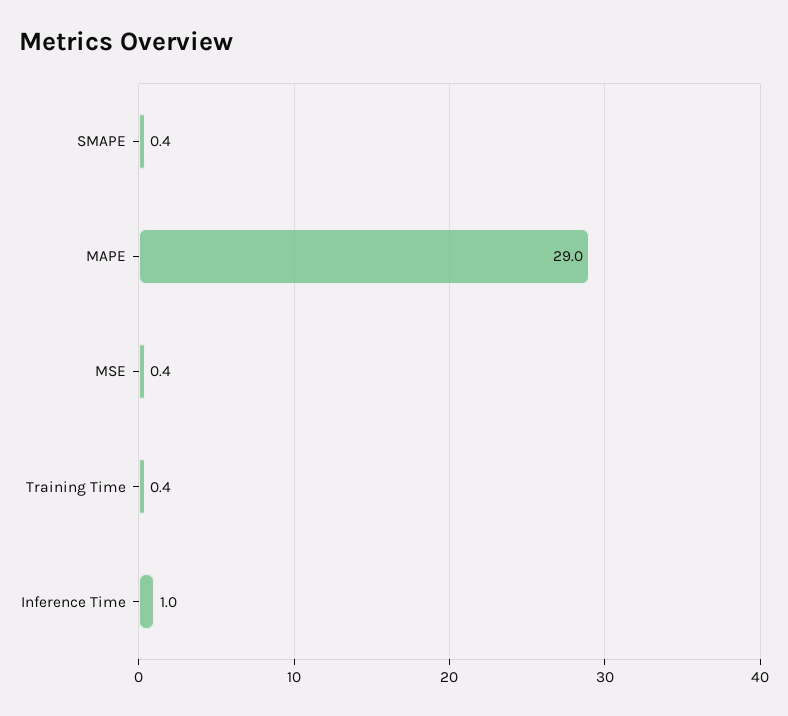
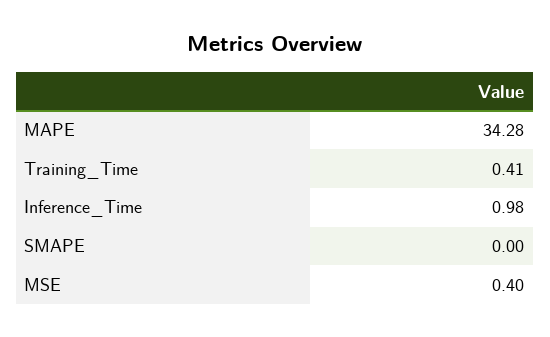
  {
-   "SMAPE": 0.4,
+   "SMAPE": 0,
-   "MAPE": 29,
+   "MAPE": 34.28,
    "MSE": 0.4,
    "Training Time": 0.41,
    "Inference Time": 0.98
  }

